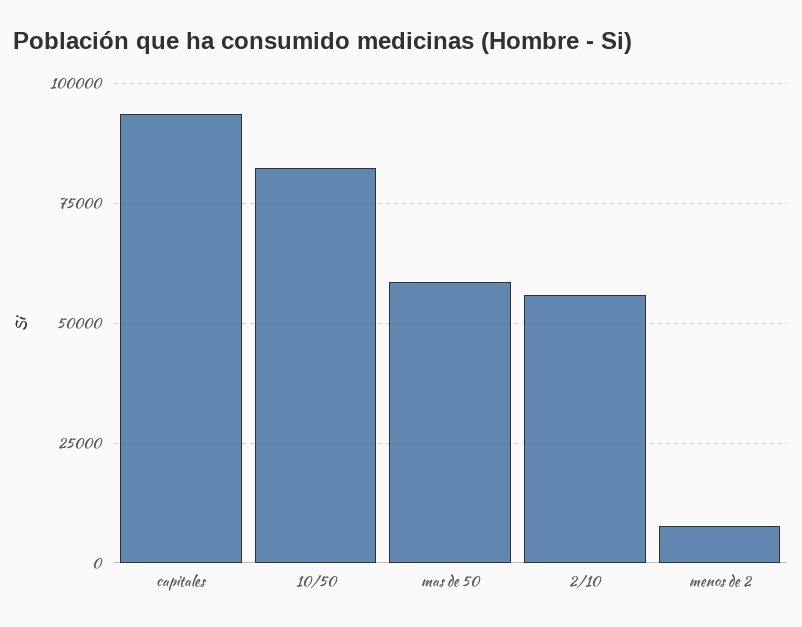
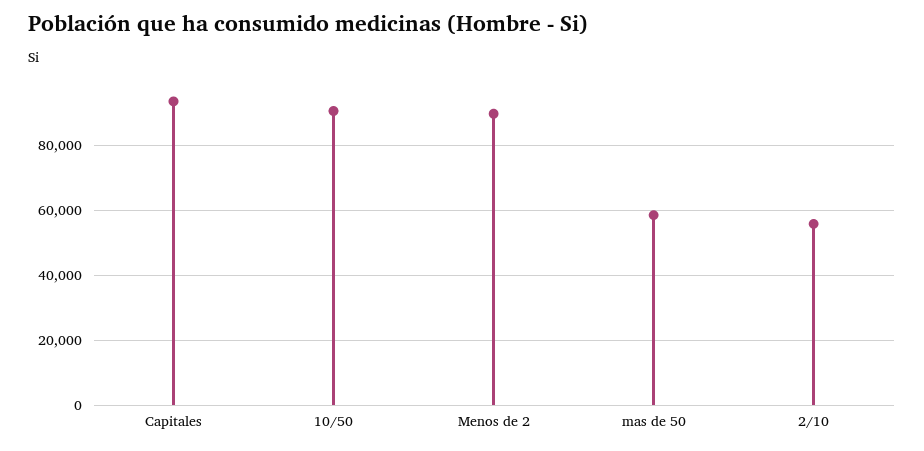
  {
    "capitales": 94000,
-   "10/50": 82500,
+   "10/50": 90000,
    "mas de 50": 58000,
    "2/10": 56000,
-   "menos de 2": 7500
+   "menos de 2": 90000
  }

